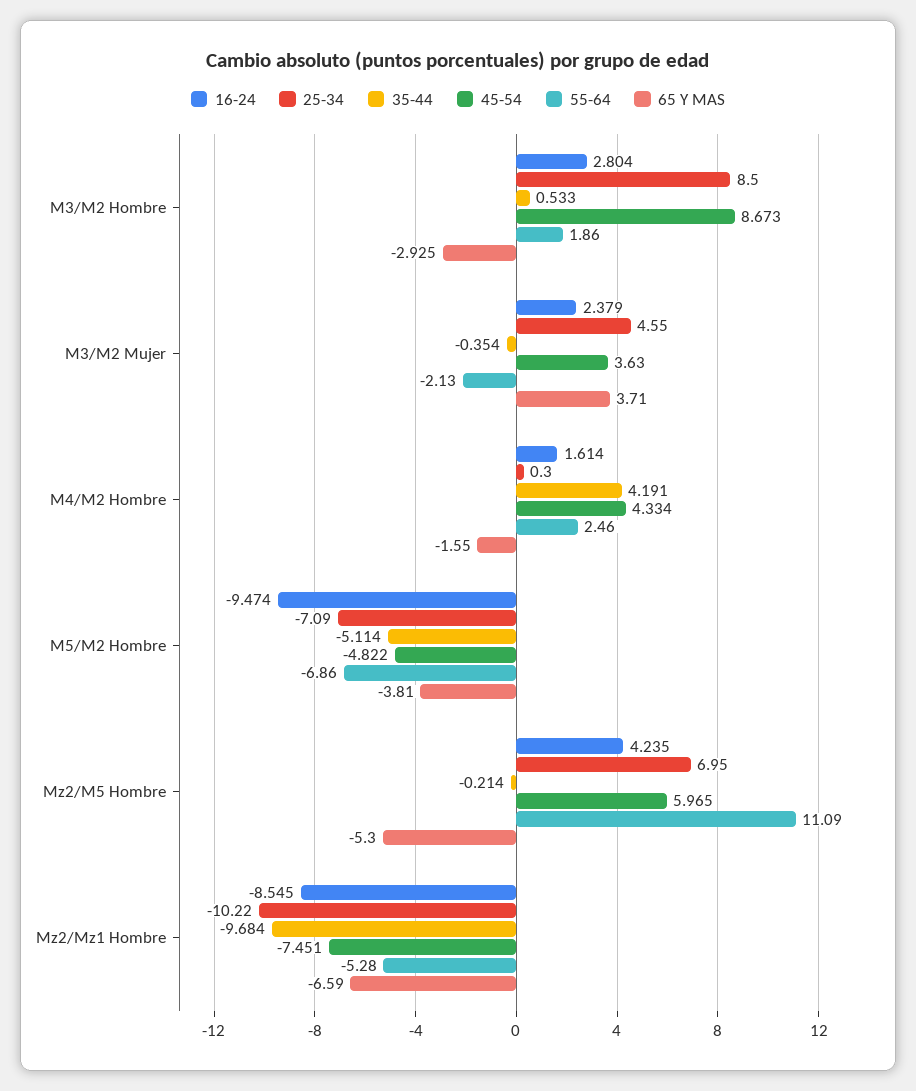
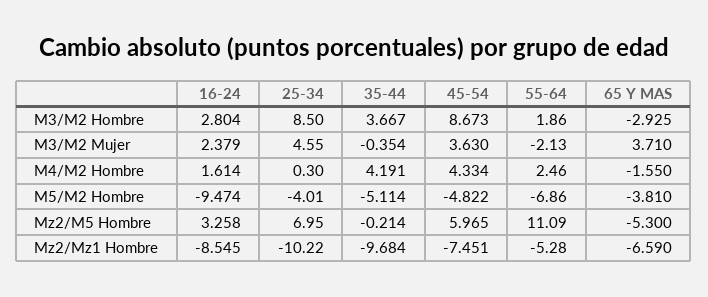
  {
    "16-24": {
      "M3/M2 Hombre": 2.804,
      "M3/M2 Mujer": 2.379,
      "M4/M2 Hombre": 1.614,
      "M5/M2 Hombre": -9.474,
-     "Mz2/M5 Hombre": 4.235,
+     "Mz2/M5 Hombre": 3.258,
      "Mz2/Mz1 Hombre": -8.545
    },
    "25-34": {
      "M3/M2 Hombre": 8.5,
      "M3/M2 Mujer": 4.55,
      "M4/M2 Hombre": 0.3,
-     "M5/M2 Hombre": -7.09,
+     "M5/M2 Hombre": -4.01,
      "Mz2/M5 Hombre": 6.95,
      "Mz2/Mz1 Hombre": -10.22
    },
    "35-44": {
-     "M3/M2 Hombre": 0.533,
+     "M3/M2 Hombre": 3.667,
      "M3/M2 Mujer": -0.354,
      "M4/M2 Hombre": 4.191,
      "M5/M2 Hombre": -5.114,
      "Mz2/M5 Hombre": -0.214,
      "Mz2/Mz1 Hombre": -9.684
    },
    "45-54": {
      "M3/M2 Hombre": 8.673,
      "M3/M2 Mujer": 3.63,
      "M4/M2 Hombre": 4.334,
      "M5/M2 Hombre": -4.822,
      "Mz2/M5 Hombre": 5.965,
      "Mz2/Mz1 Hombre": -7.451
    },
    "55-64": {
      "M3/M2 Hombre": 1.86,
      "M3/M2 Mujer": -2.13,
      "M4/M2 Hombre": 2.46,
      "M5/M2 Hombre": -6.86,
      "Mz2/M5 Hombre": 11.09,
      "Mz2/Mz1 Hombre": -5.28
    },
    "65 Y MAS": {
      "M3/M2 Hombre": -2.925,
      "M3/M2 Mujer": 3.71,
      "M4/M2 Hombre": -1.55,
      "M5/M2 Hombre": -3.81,
      "Mz2/M5 Hombre": -5.3,
      "Mz2/Mz1 Hombre": -6.59
    }
  }

